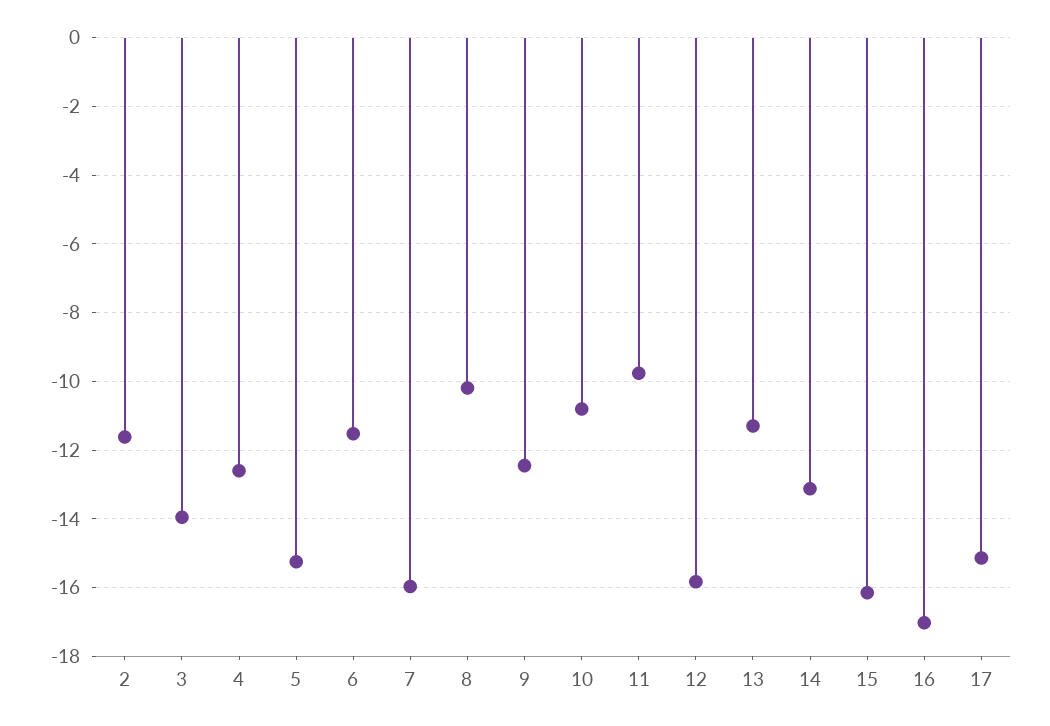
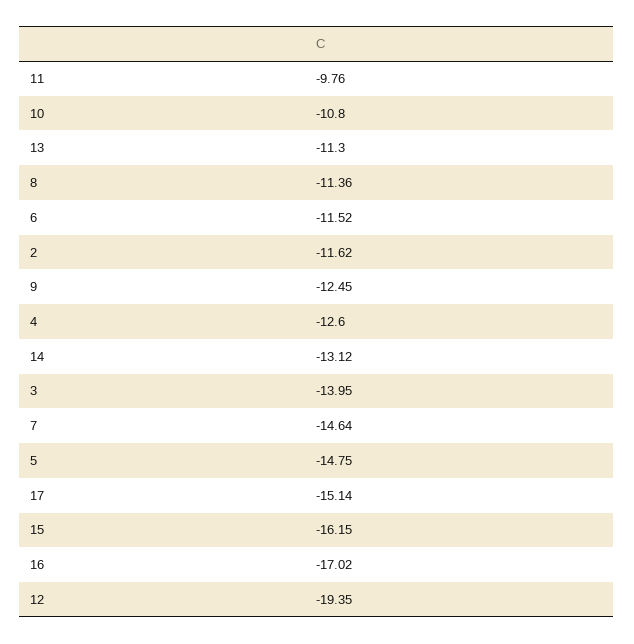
  {
    "2": -11.62,
    "3": -13.95,
    "4": -12.6,
-   "5": -15.2,
+   "5": -14.75,
    "6": -11.52,
-   "7": -16,
+   "7": -14.64,
-   "8": -10.2,
+   "8": -11.36,
    "9": -12.45,
    "10": -10.8,
    "11": -9.76,
-   "12": -15.8,
+   "12": -19.35,
    "13": -11.3,
    "14": -13.12,
    "15": -16.15,
    "16": -17.02,
    "17": -15.14
  }

